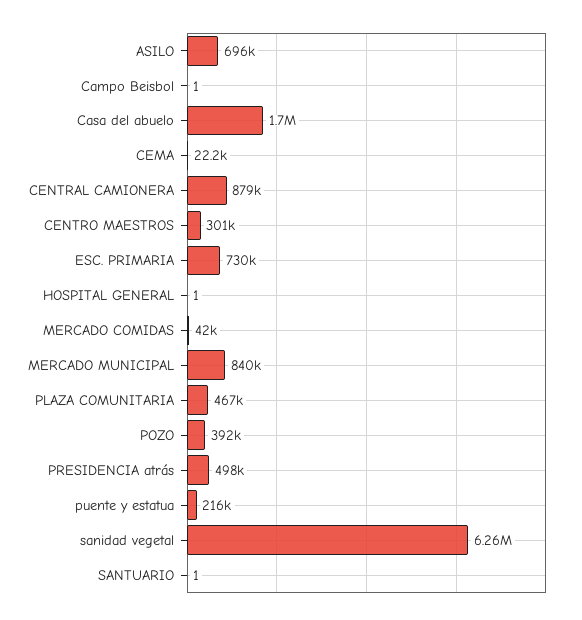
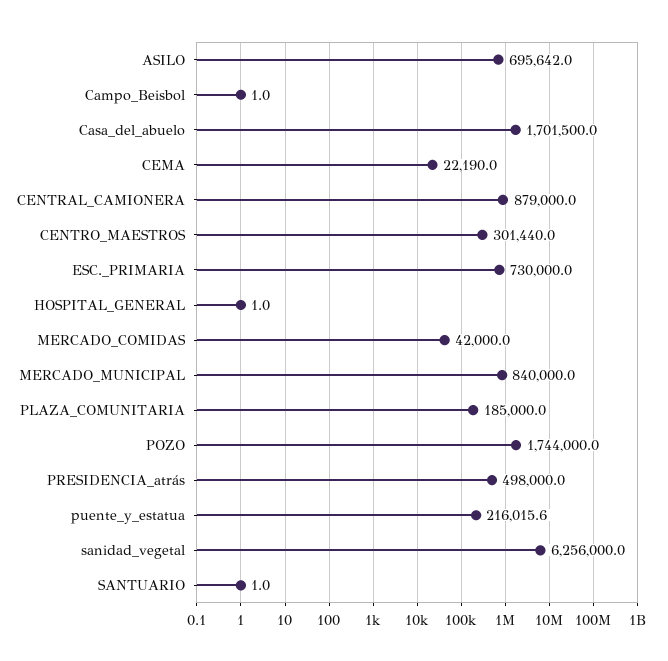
  {
    "ASILO": 695642,
    "Campo Beisbol": 1,
    "Casa del abuelo": 1701500,
    "CEMA": 22190,
    "CENTRAL CAMIONERA": 879000,
    "CENTRO MAESTROS": 301440,
    "ESC. PRIMARIA": 730000,
    "HOSPITAL GENERAL": 1,
    "MERCADO COMIDAS": 42000,
    "MERCADO MUNICIPAL": 840000,
-   "PLAZA COMUNITARIA": 467000,
+   "PLAZA COMUNITARIA": 185000,
-   "POZO": 392000,
+   "POZO": 1744000,
    "PRESIDENCIA atrás": 498000,
    "puente y estatua": 216015.6,
    "sanidad vegetal": 6256000,
    "SANTUARIO": 1
  }

